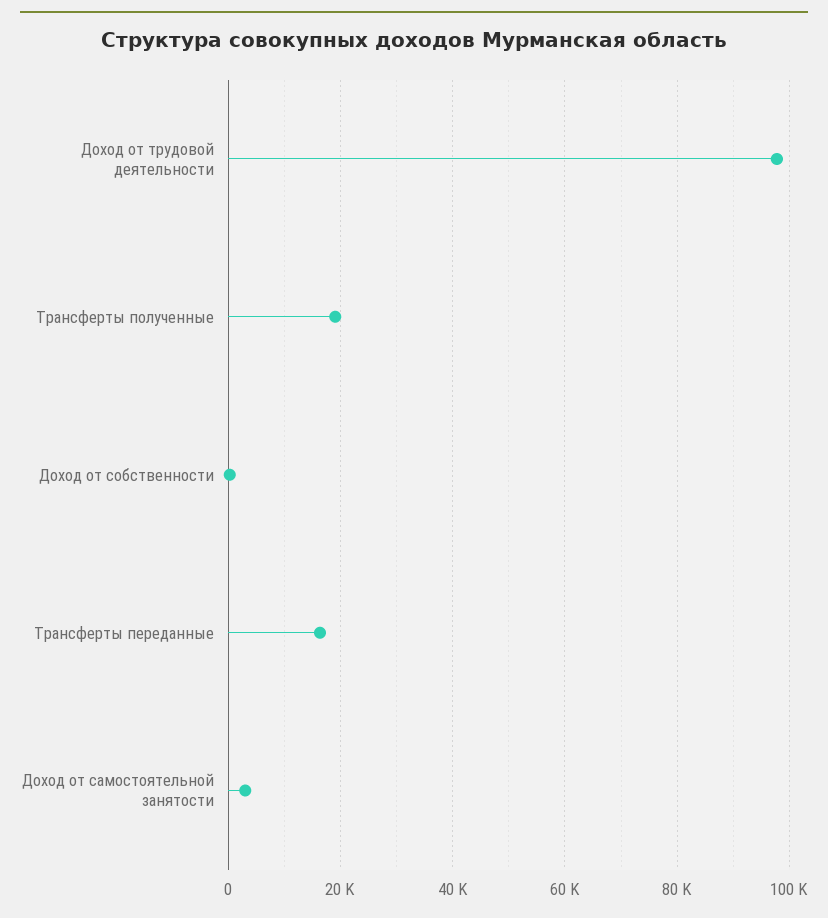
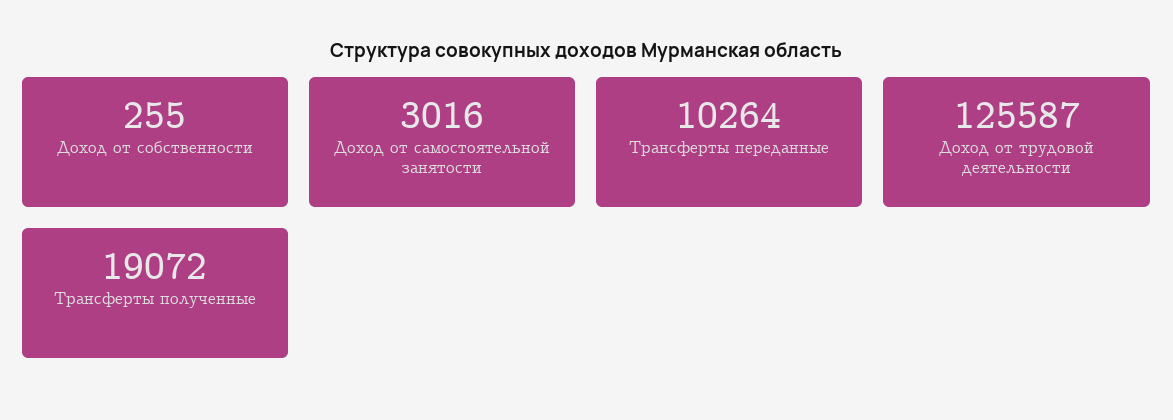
  {
-   "Доход от трудовой деятельности": 98000,
+   "Доход от трудовой деятельности": 125587,
    "Трансферты полученные": 19072,
    "Доход от собственности": 255,
-   "Трансферты переданные": 16000,
+   "Трансферты переданные": 10264,
    "Доход от самостоятельной занятости": 3016
  }

